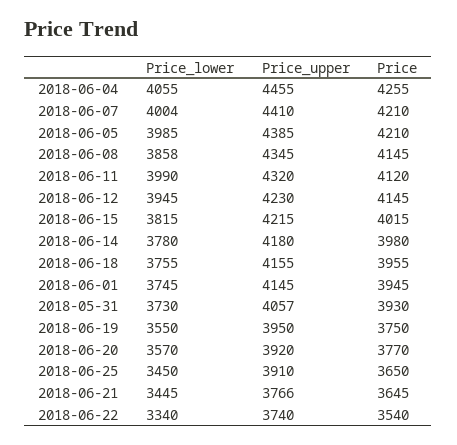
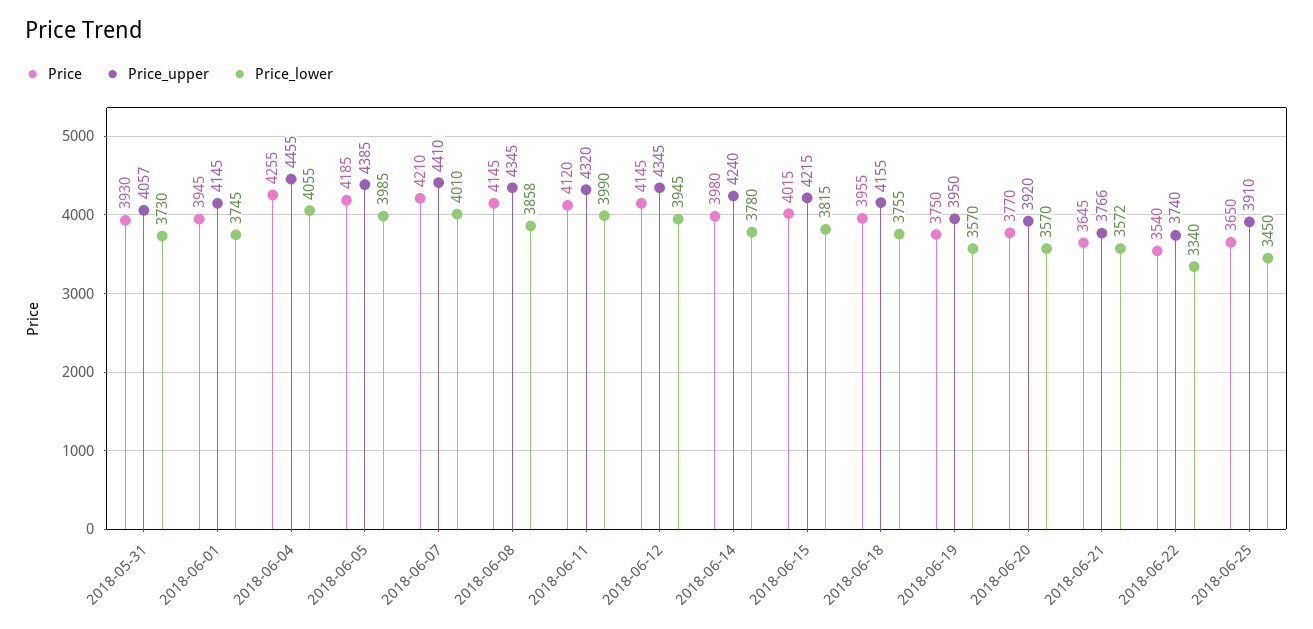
  {
    "Price_lower": {
      "2018-06-04": 4055,
-     "2018-06-07": 4004,
+     "2018-06-07": 4010,
      "2018-06-05": 3985,
      "2018-06-08": 3858,
      "2018-06-11": 3990,
      "2018-06-12": 3945,
      "2018-06-15": 3815,
      "2018-06-14": 3780,
      "2018-06-18": 3755,
      "2018-06-01": 3745,
      "2018-05-31": 3730,
-     "2018-06-19": 3550,
+     "2018-06-19": 3570,
      "2018-06-20": 3570,
      "2018-06-25": 3450,
-     "2018-06-21": 3445,
+     "2018-06-21": 3572,
      "2018-06-22": 3340
    },
    "Price_upper": {
      "2018-06-04": 4455,
      "2018-06-07": 4410,
      "2018-06-05": 4385,
      "2018-06-08": 4345,
      "2018-06-11": 4320,
-     "2018-06-12": 4230,
+     "2018-06-12": 4345,
      "2018-06-15": 4215,
-     "2018-06-14": 4180,
+     "2018-06-14": 4240,
      "2018-06-18": 4155,
      "2018-06-01": 4145,
      "2018-05-31": 4057,
      "2018-06-19": 3950,
      "2018-06-20": 3920,
      "2018-06-25": 3910,
      "2018-06-21": 3766,
      "2018-06-22": 3740
    },
    "Price": {
      "2018-06-04": 4255,
      "2018-06-07": 4210,
-     "2018-06-05": 4210,
+     "2018-06-05": 4185,
      "2018-06-08": 4145,
      "2018-06-11": 4120,
      "2018-06-12": 4145,
      "2018-06-15": 4015,
      "2018-06-14": 3980,
      "2018-06-18": 3955,
      "2018-06-01": 3945,
      "2018-05-31": 3930,
      "2018-06-19": 3750,
      "2018-06-20": 3770,
      "2018-06-25": 3650,
      "2018-06-21": 3645,
      "2018-06-22": 3540
    }
  }

